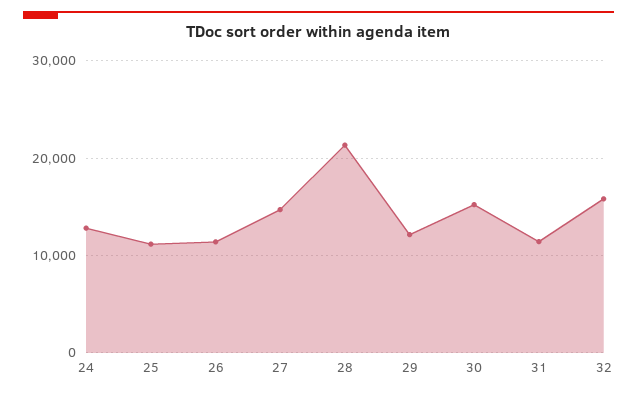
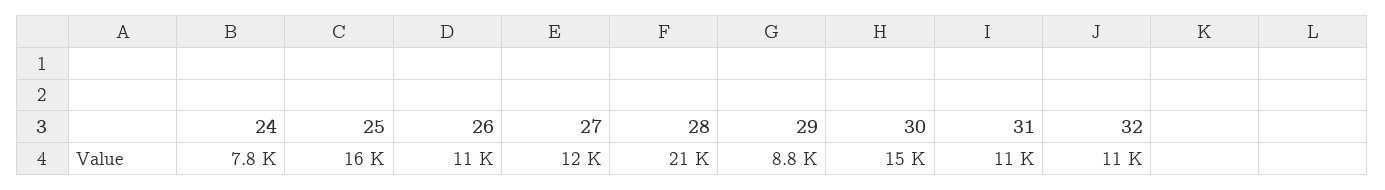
  {
-   "24": 13000,
+   "24": 7800,
-   "25": 11000,
+   "25": 16000,
    "26": 11000,
-   "27": 15000,
+   "27": 12000,
    "28": 21000,
-   "29": 12000,
+   "29": 8800,
    "30": 15000,
    "31": 11000,
-   "32": 16000
+   "32": 11000
  }

